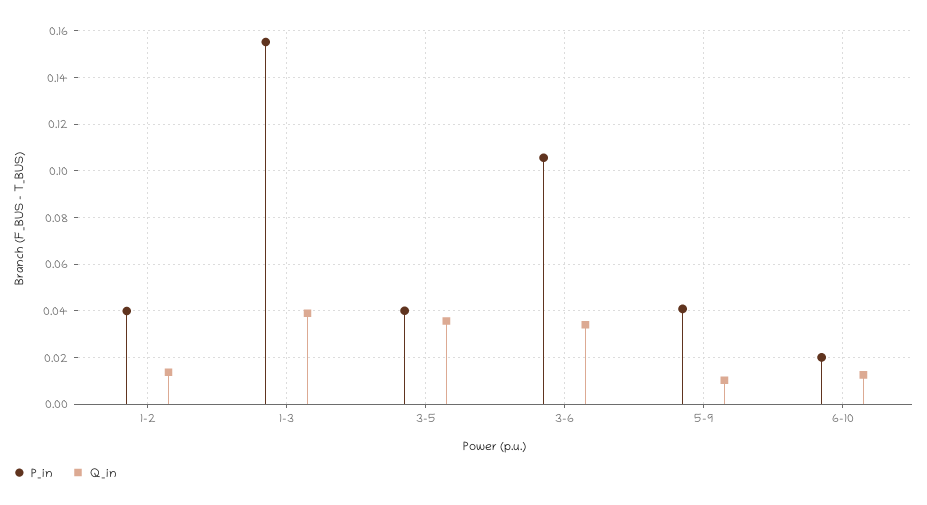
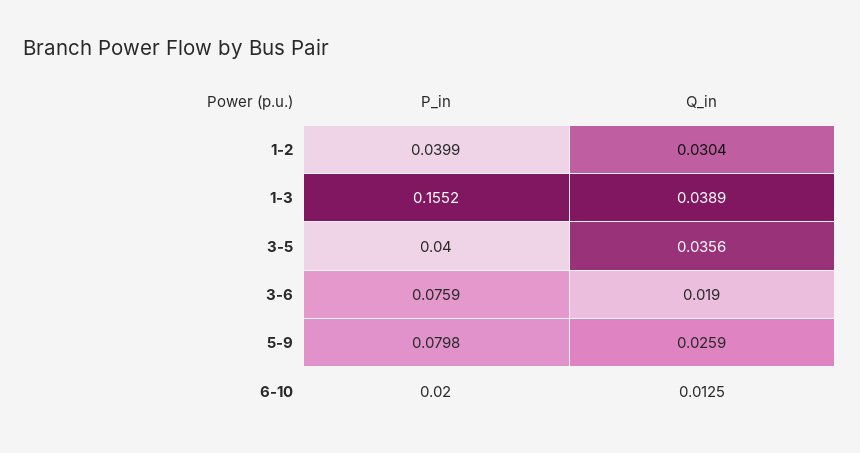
  {
    "P_in": {
      "1-2": 0.0399,
      "1-3": 0.1552,
      "3-5": 0.04,
-     "3-6": 0.105,
+     "3-6": 0.0759,
-     "5-9": 0.04,
+     "5-9": 0.0798,
      "6-10": 0.02
    },
    "Q_in": {
-     "1-2": 0.015,
+     "1-2": 0.0304,
      "1-3": 0.0389,
      "3-5": 0.0356,
-     "3-6": 0.035,
+     "3-6": 0.019,
-     "5-9": 0.01,
+     "5-9": 0.0259,
      "6-10": 0.0125
    }
  }

